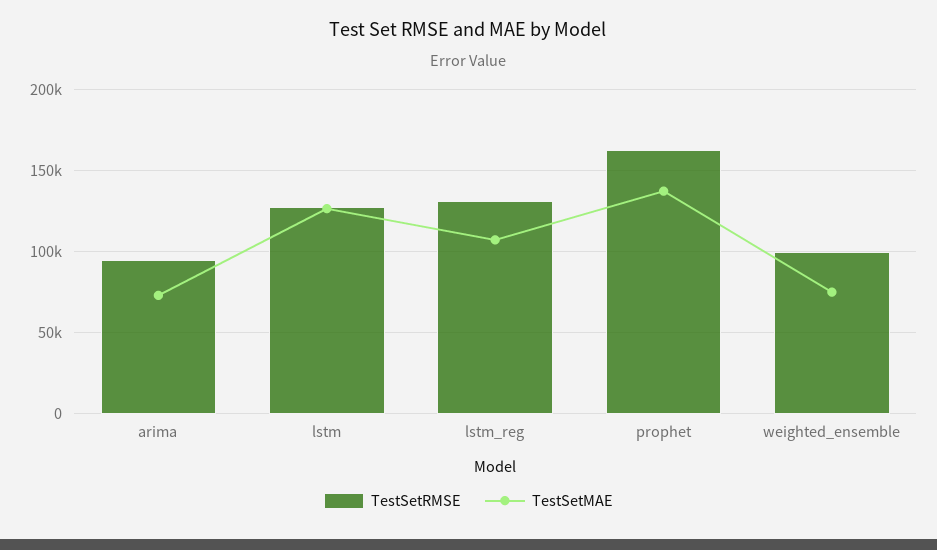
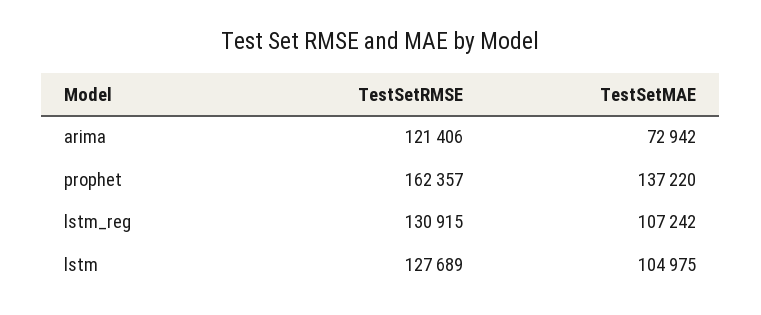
  {
    "TestSetRMSE": {
-     "arima": 95000,
+     "arima": 121406,
      "lstm": 127689,
      "lstm_reg": 130915,
-     "prophet": 162357,
+     "prophet": 162357
-     "weighted_ensemble": 100000
    },
    "TestSetMAE": {
      "arima": 72942,
-     "lstm": 125000,
+     "lstm": 104975,
      "lstm_reg": 107242,
-     "prophet": 137220,
+     "prophet": 137220
-     "weighted_ensemble": 75000
    }
  }

